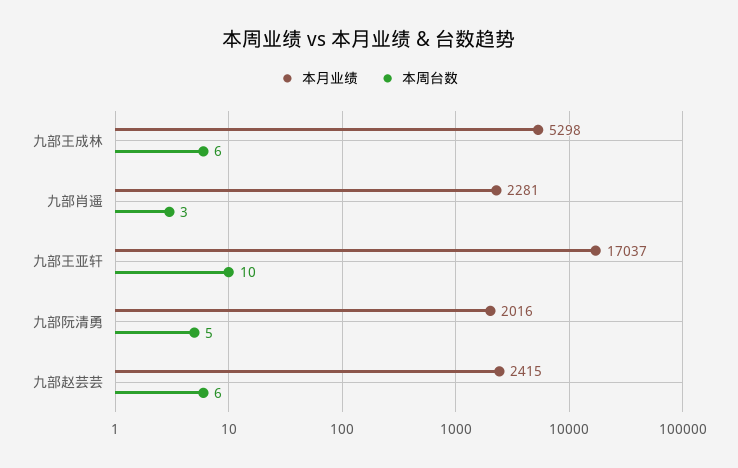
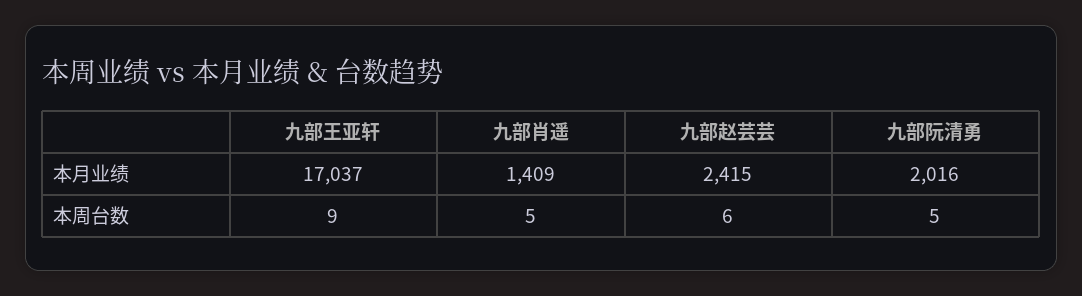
  {
    "本月业绩": {
-     "九部王成林": 5298,
-     "九部肖遥": 2281,
+     "九部肖遥": 1409,
      "九部王亚轩": 17037,
      "九部阮清勇": 2016,
      "九部赵芸芸": 2415
    },
    "本周台数": {
-     "九部王成林": 6,
-     "九部肖遥": 3,
+     "九部肖遥": 5,
-     "九部王亚轩": 10,
+     "九部王亚轩": 9,
      "九部阮清勇": 5,
      "九部赵芸芸": 6
    }
  }

